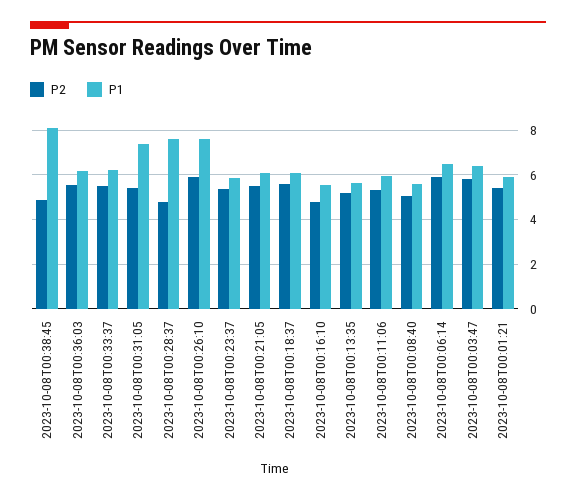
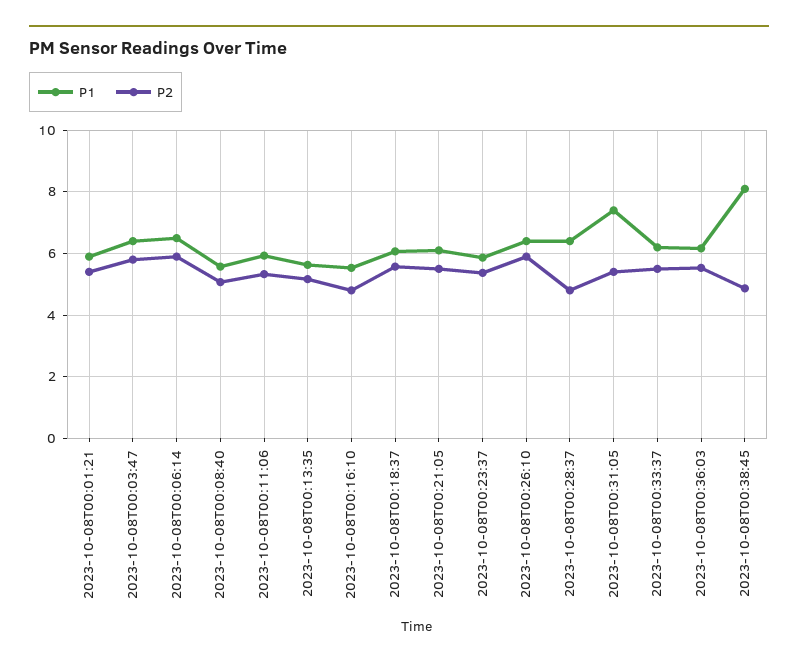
  {
    "P2": {
      "2023-10-08T00:38:45": 4.8,
      "2023-10-08T00:36:03": 5.6,
      "2023-10-08T00:33:37": 5.6,
      "2023-10-08T00:31:05": 5.4,
      "2023-10-08T00:28:37": 4.8,
      "2023-10-08T00:26:10": 6,
      "2023-10-08T00:23:37": 5.4,
      "2023-10-08T00:21:05": 5.6,
      "2023-10-08T00:18:37": 5.6,
      "2023-10-08T00:16:10": 4.8,
      "2023-10-08T00:13:35": 5.2,
      "2023-10-08T00:11:06": 5.4,
      "2023-10-08T00:08:40": 5,
      "2023-10-08T00:06:14": 6,
      "2023-10-08T00:03:47": 5.8,
      "2023-10-08T00:01:21": 5.4
    },
    "P1": {
      "2023-10-08T00:38:45": 8.2,
      "2023-10-08T00:36:03": 6.2,
      "2023-10-08T00:33:37": 6.2,
      "2023-10-08T00:31:05": 7.4,
-     "2023-10-08T00:28:37": 7.5,
+     "2023-10-08T00:28:37": 6.4,
-     "2023-10-08T00:26:10": 7.5,
+     "2023-10-08T00:26:10": 6.4,
      "2023-10-08T00:23:37": 5.8,
      "2023-10-08T00:21:05": 6.2,
      "2023-10-08T00:18:37": 6,
      "2023-10-08T00:16:10": 5.6,
      "2023-10-08T00:13:35": 5.6,
      "2023-10-08T00:11:06": 6,
      "2023-10-08T00:08:40": 5.6,
      "2023-10-08T00:06:14": 6.6,
      "2023-10-08T00:03:47": 6.4,
      "2023-10-08T00:01:21": 6
    }
  }

